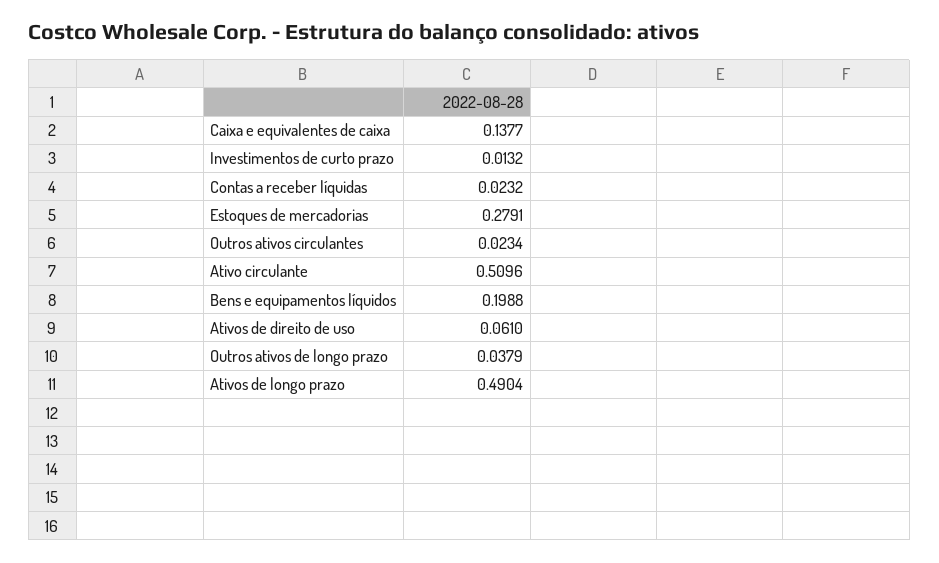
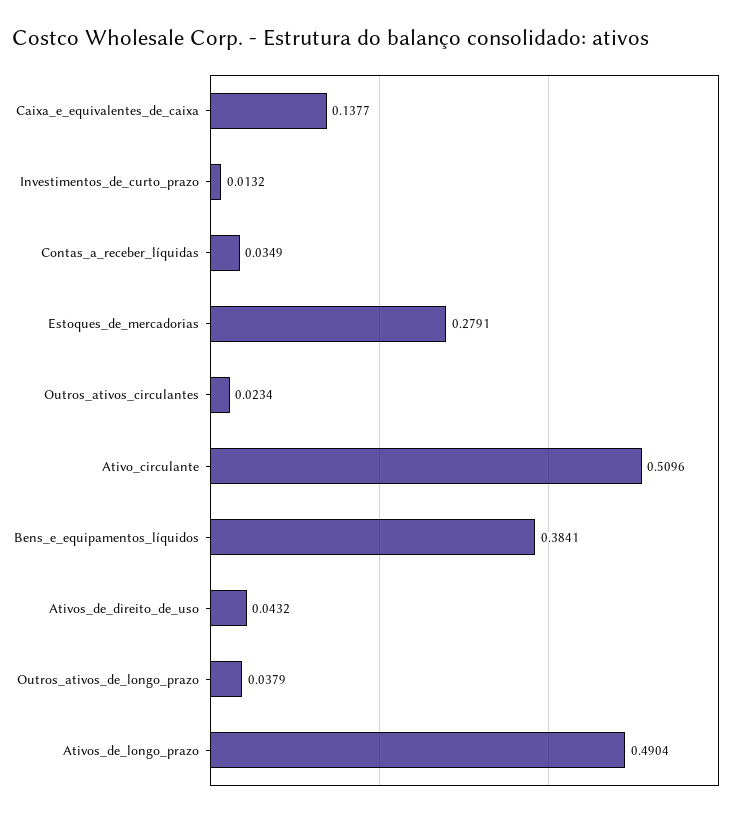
  {
    "Caixa e equivalentes de caixa": 0.1377,
    "Investimentos de curto prazo": 0.0132,
-   "Contas a receber líquidas": 0.0232,
+   "Contas a receber líquidas": 0.0349,
    "Estoques de mercadorias": 0.2791,
    "Outros ativos circulantes": 0.0234,
    "Ativo circulante": 0.5096,
-   "Bens e equipamentos líquidos": 0.1988,
+   "Bens e equipamentos líquidos": 0.3841,
-   "Ativos de direito de uso": 0.061,
+   "Ativos de direito de uso": 0.0432,
    "Outros ativos de longo prazo": 0.0379,
    "Ativos de longo prazo": 0.4904
  }

